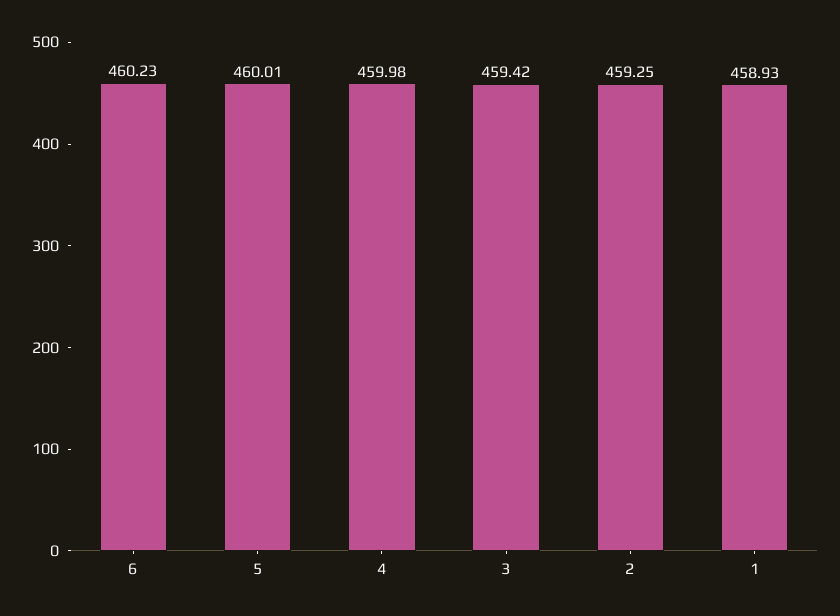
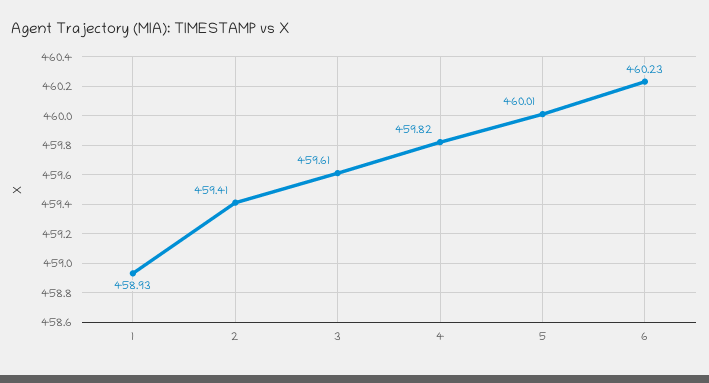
  {
    "6": 460.23,
    "5": 460.01,
-   "4": 459.98,
+   "4": 459.82,
-   "3": 459.42,
+   "3": 459.61,
-   "2": 459.25,
+   "2": 459.41,
    "1": 458.93
  }

